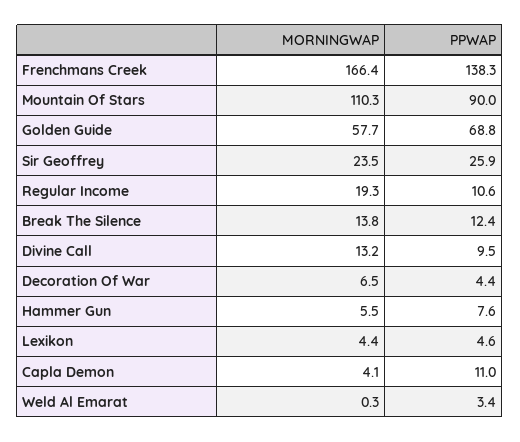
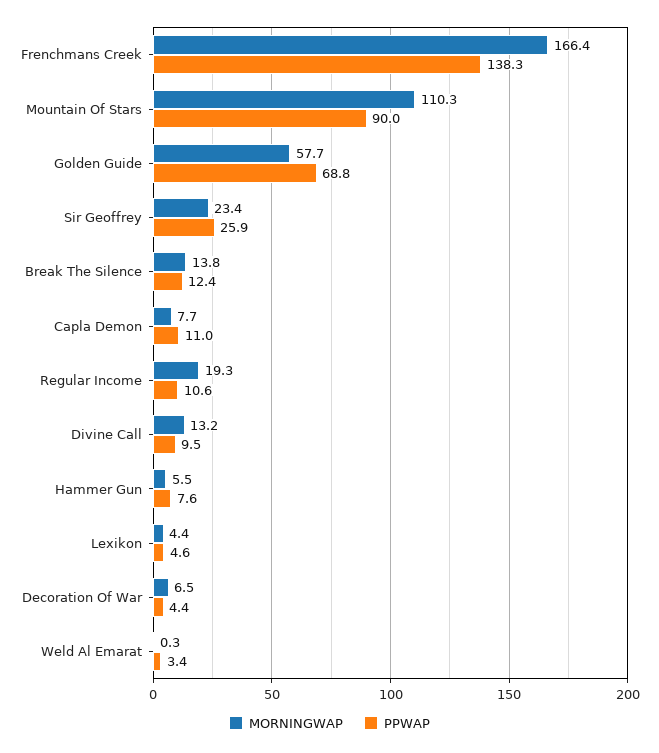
  {
    "MORNINGWAP": {
      "Frenchmans Creek": 166.4,
      "Mountain Of Stars": 110.3,
      "Golden Guide": 57.7,
-     "Sir Geoffrey": 23.5,
+     "Sir Geoffrey": 23.4,
      "Regular Income": 19.3,
      "Break The Silence": 13.8,
      "Divine Call": 13.2,
      "Decoration Of War": 6.5,
      "Hammer Gun": 5.5,
      "Lexikon": 4.4,
-     "Capla Demon": 4.1,
+     "Capla Demon": 7.7,
      "Weld Al Emarat": 0.3
    },
    "PPWAP": {
      "Frenchmans Creek": 138.3,
      "Mountain Of Stars": 90,
      "Golden Guide": 68.8,
      "Sir Geoffrey": 25.9,
      "Regular Income": 10.6,
      "Break The Silence": 12.4,
      "Divine Call": 9.5,
      "Decoration Of War": 4.4,
      "Hammer Gun": 7.6,
      "Lexikon": 4.6,
      "Capla Demon": 11,
      "Weld Al Emarat": 3.4
    }
  }

